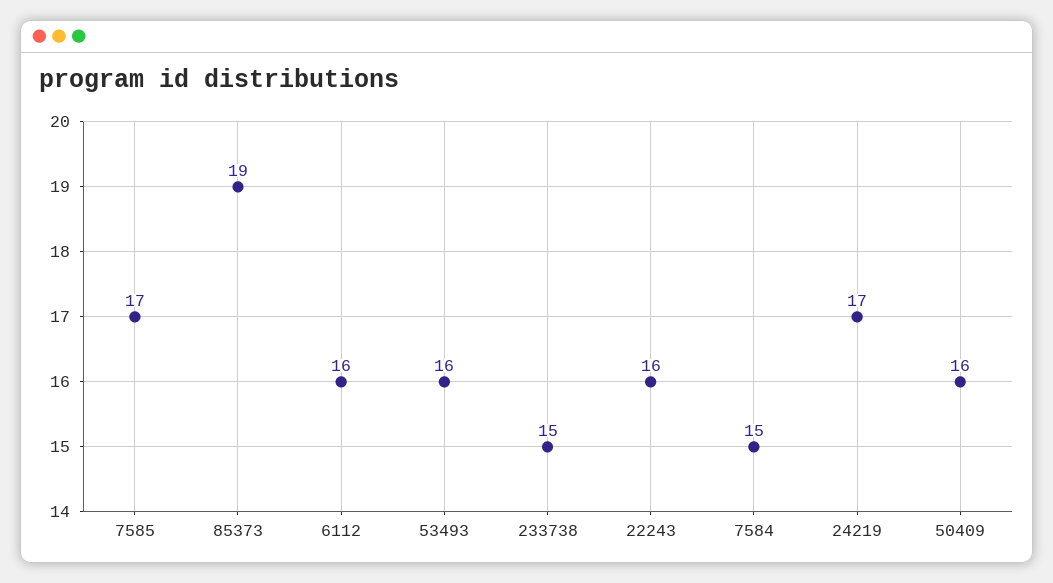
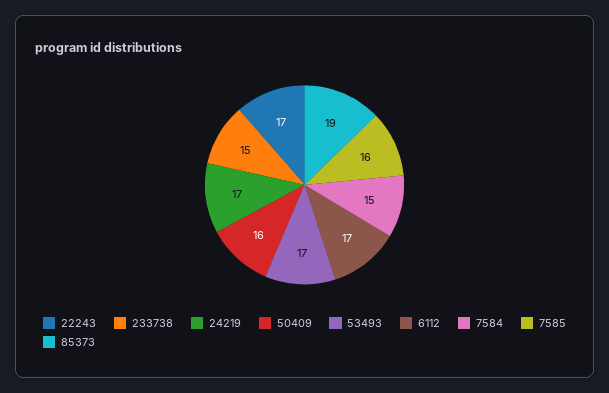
  {
-   "7585": 17,
+   "7585": 16,
    "85373": 19,
-   "6112": 16,
+   "6112": 17,
-   "53493": 16,
+   "53493": 17,
    "233738": 15,
-   "22243": 16,
+   "22243": 17,
    "7584": 15,
    "24219": 17,
    "50409": 16
  }

